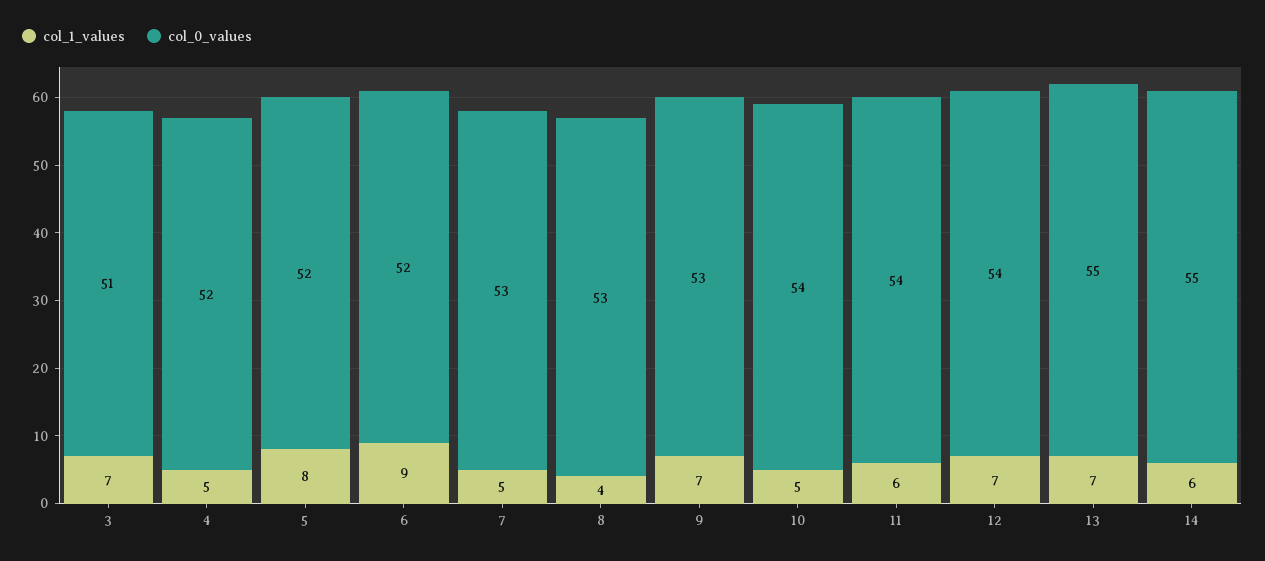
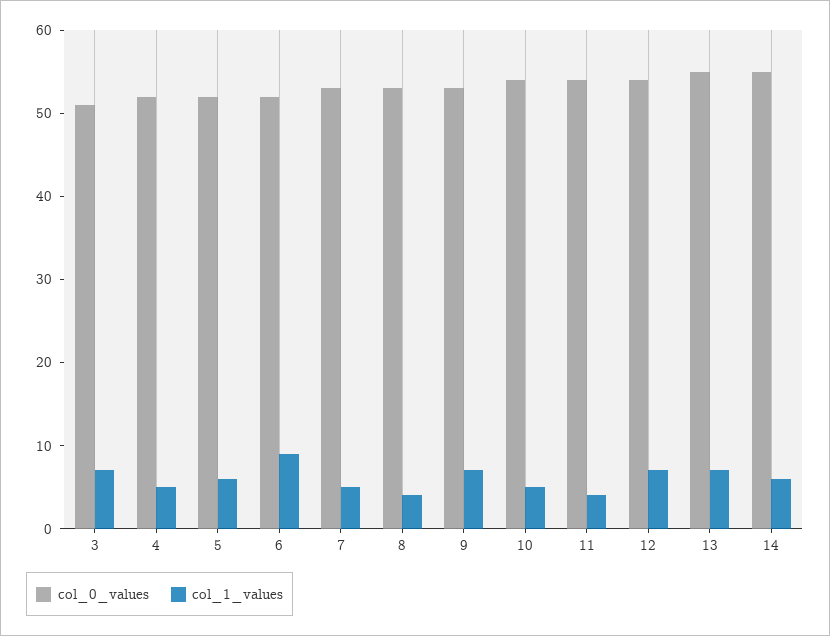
  {
    "col_1_values": {
      "3": 7,
      "4": 5,
-     "5": 8,
+     "5": 6,
      "6": 9,
      "7": 5,
      "8": 4,
      "9": 7,
      "10": 5,
-     "11": 6,
+     "11": 4,
      "12": 7,
      "13": 7,
      "14": 6
    },
    "col_0_values": {
      "3": 51,
      "4": 52,
      "5": 52,
      "6": 52,
      "7": 53,
      "8": 53,
      "9": 53,
      "10": 54,
      "11": 54,
      "12": 54,
      "13": 55,
      "14": 55
    }
  }

